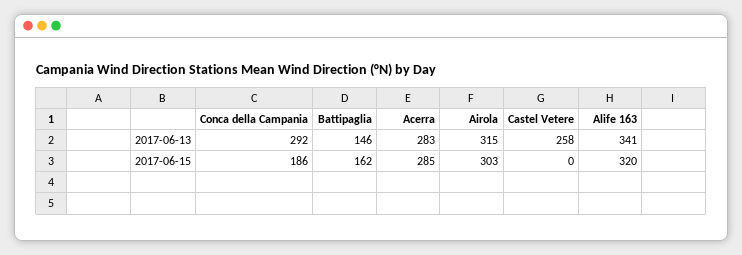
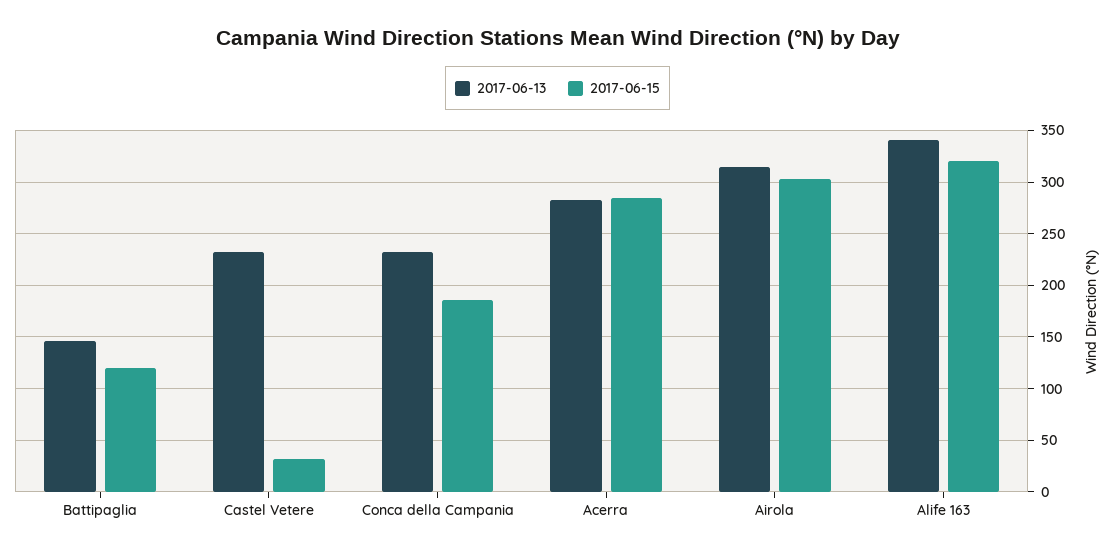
  {
    "2017-06-13": {
-     "Conca della Campania": 292,
+     "Conca della Campania": 230,
      "Battipaglia": 146,
      "Acerra": 283,
      "Airola": 315,
-     "Castel Vetere": 258,
+     "Castel Vetere": 230,
      "Alife 163": 341
    },
    "2017-06-15": {
      "Conca della Campania": 186,
-     "Battipaglia": 162,
+     "Battipaglia": 120,
      "Acerra": 285,
      "Airola": 303,
-     "Castel Vetere": 0,
+     "Castel Vetere": 30,
      "Alife 163": 320
    }
  }

